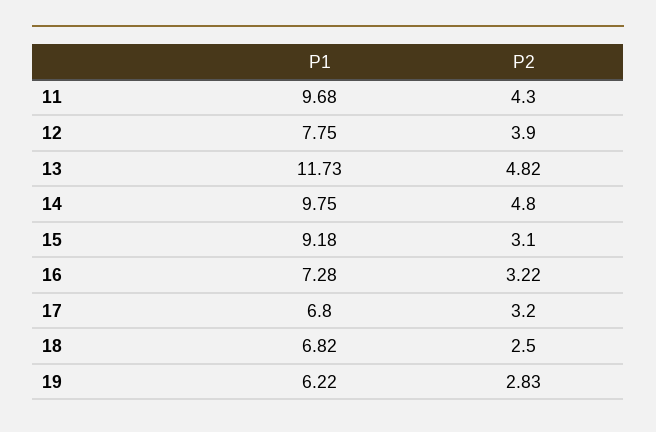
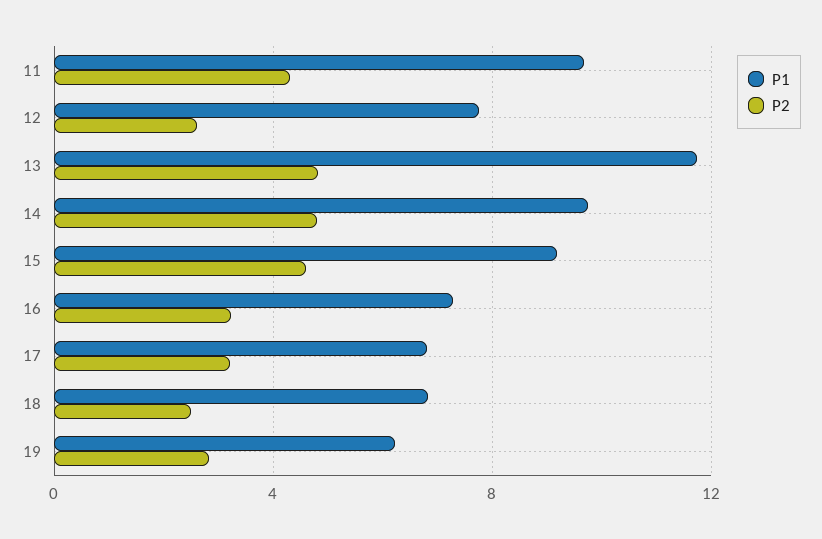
  {
    "P1": {
      "11": 9.68,
      "12": 7.75,
      "13": 11.73,
      "14": 9.75,
      "15": 9.18,
      "16": 7.28,
      "17": 6.8,
      "18": 6.82,
      "19": 6.22
    },
    "P2": {
      "11": 4.3,
-     "12": 3.9,
+     "12": 2.5,
      "13": 4.82,
      "14": 4.8,
-     "15": 3.1,
+     "15": 4.5,
      "16": 3.22,
      "17": 3.2,
      "18": 2.5,
      "19": 2.83
    }
  }

